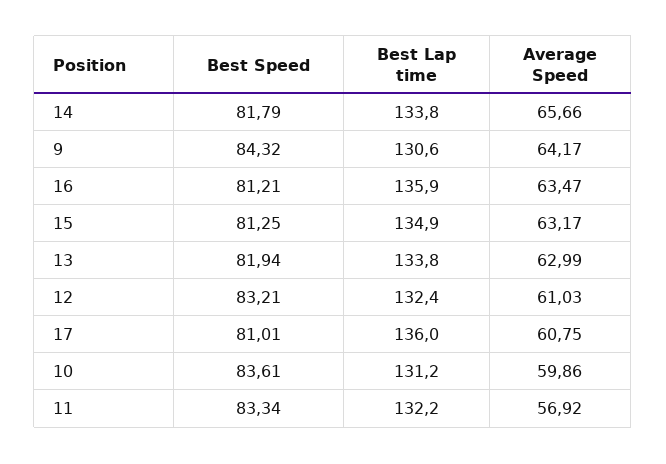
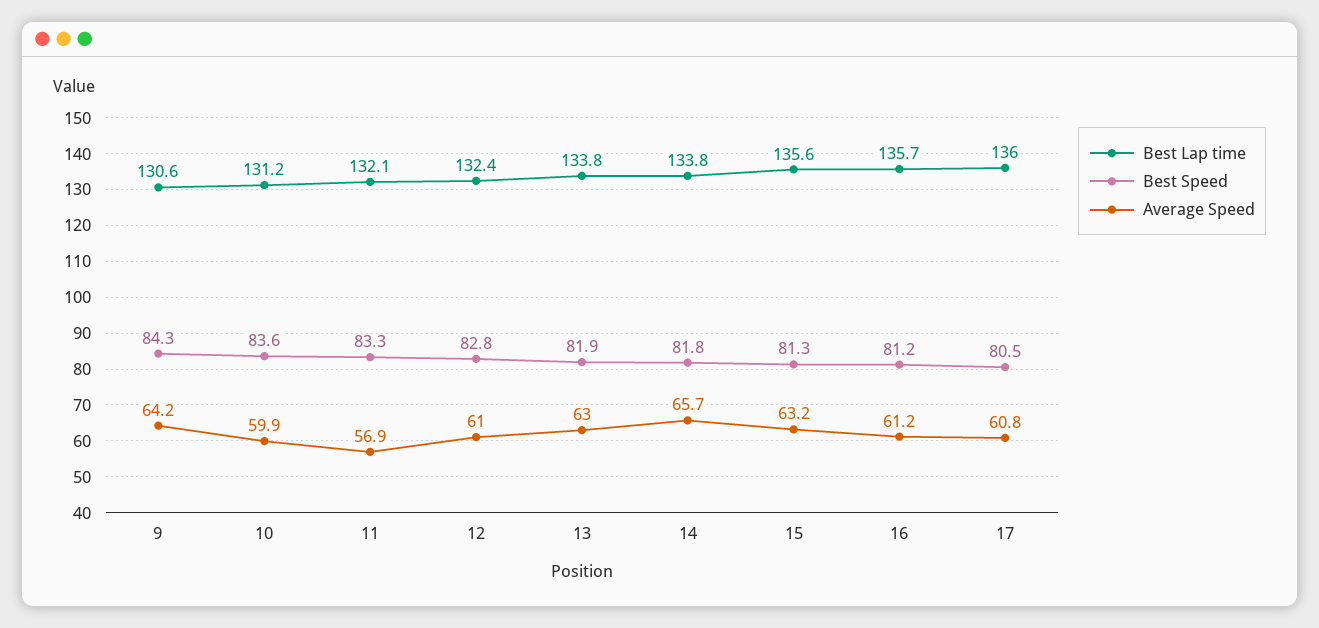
  {
    "Best Speed": {
      "14": 81.79,
      "9": 84.32,
      "16": 81.21,
      "15": 81.25,
      "13": 81.94,
-     "12": 83.21,
+     "12": 82.8,
-     "17": 81.01,
+     "17": 80.5,
      "10": 83.61,
      "11": 83.34
    },
    "Best Lap time": {
      "14": 133.8,
      "9": 130.6,
-     "16": 135.9,
+     "16": 135.7,
-     "15": 134.9,
+     "15": 135.6,
      "13": 133.8,
      "12": 132.4,
      "17": 136,
      "10": 131.2,
-     "11": 132.2
+     "11": 132.1
    },
    "Average Speed": {
      "14": 65.66,
      "9": 64.17,
-     "16": 63.47,
+     "16": 61.2,
      "15": 63.17,
      "13": 62.99,
      "12": 61.03,
      "17": 60.75,
      "10": 59.86,
      "11": 56.92
    }
  }

